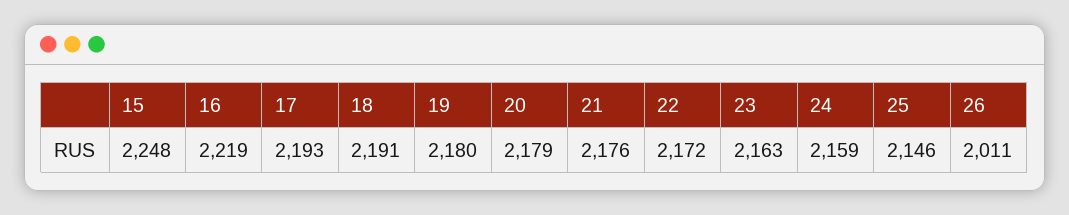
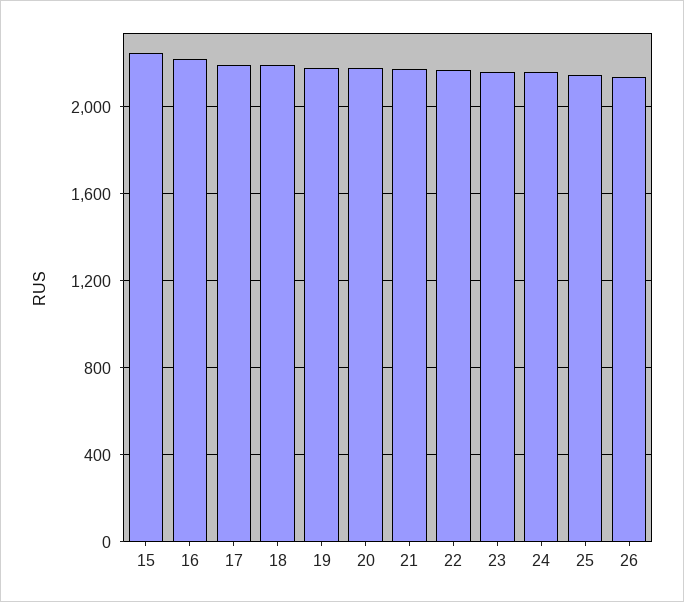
  {
    "15": 2248,
    "16": 2219,
    "17": 2193,
    "18": 2191,
    "19": 2180,
    "20": 2179,
    "21": 2176,
    "22": 2172,
    "23": 2163,
    "24": 2159,
    "25": 2146,
-   "26": 2011
+   "26": 2150
  }

